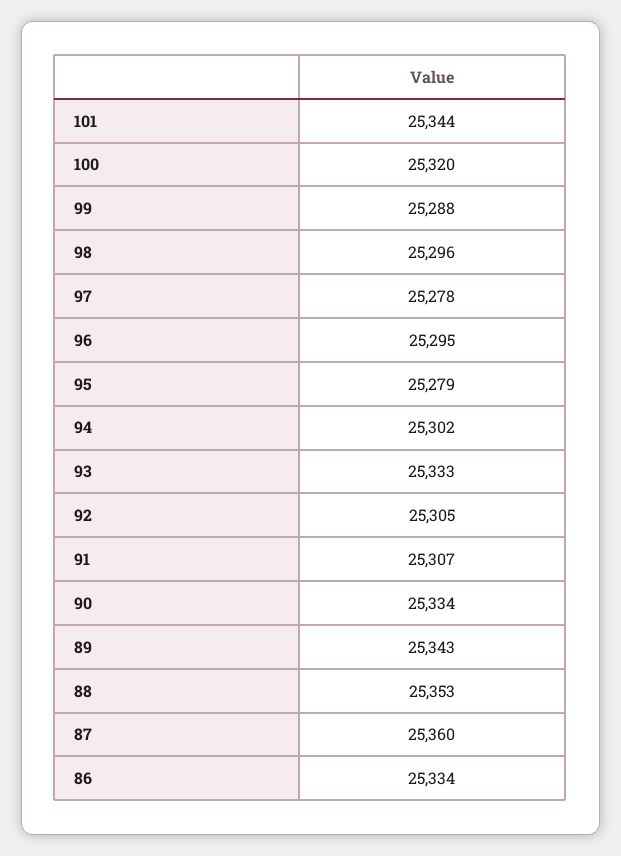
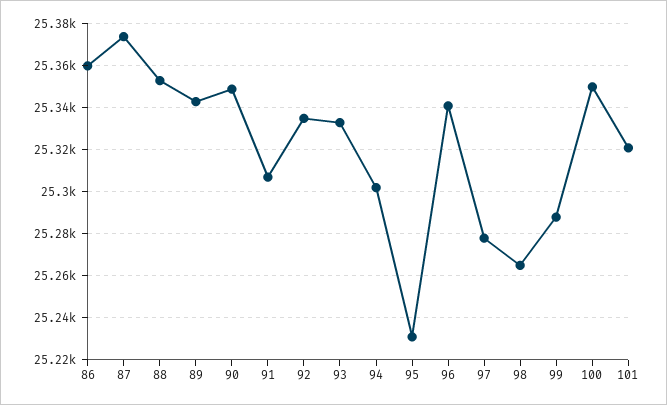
  {
-   "101": 25344,
+   "101": 25320,
-   "100": 25320,
+   "100": 25350,
    "99": 25288,
-   "98": 25296,
+   "98": 25265,
    "97": 25278,
-   "96": 25295,
+   "96": 25340,
-   "95": 25279,
+   "95": 25230,
    "94": 25302,
    "93": 25333,
-   "92": 25305,
+   "92": 25335,
    "91": 25307,
-   "90": 25334,
+   "90": 25350,
    "89": 25343,
    "88": 25353,
-   "87": 25360,
+   "87": 25375,
-   "86": 25334
+   "86": 25360
  }

